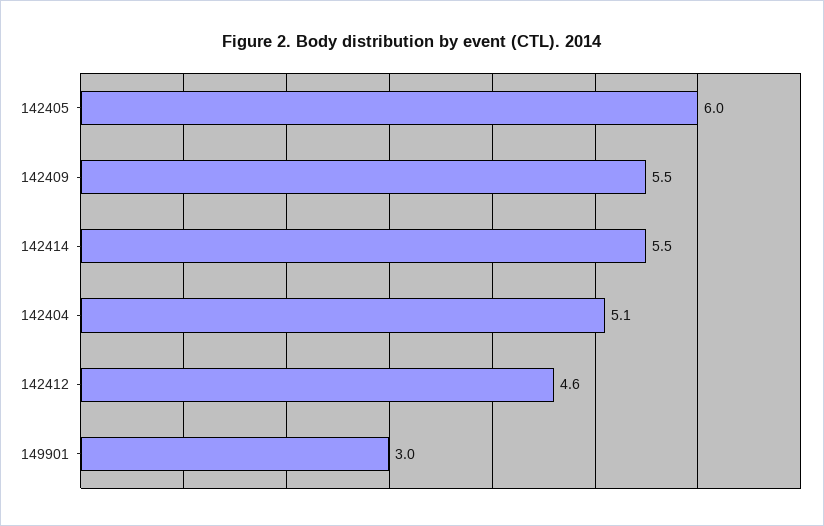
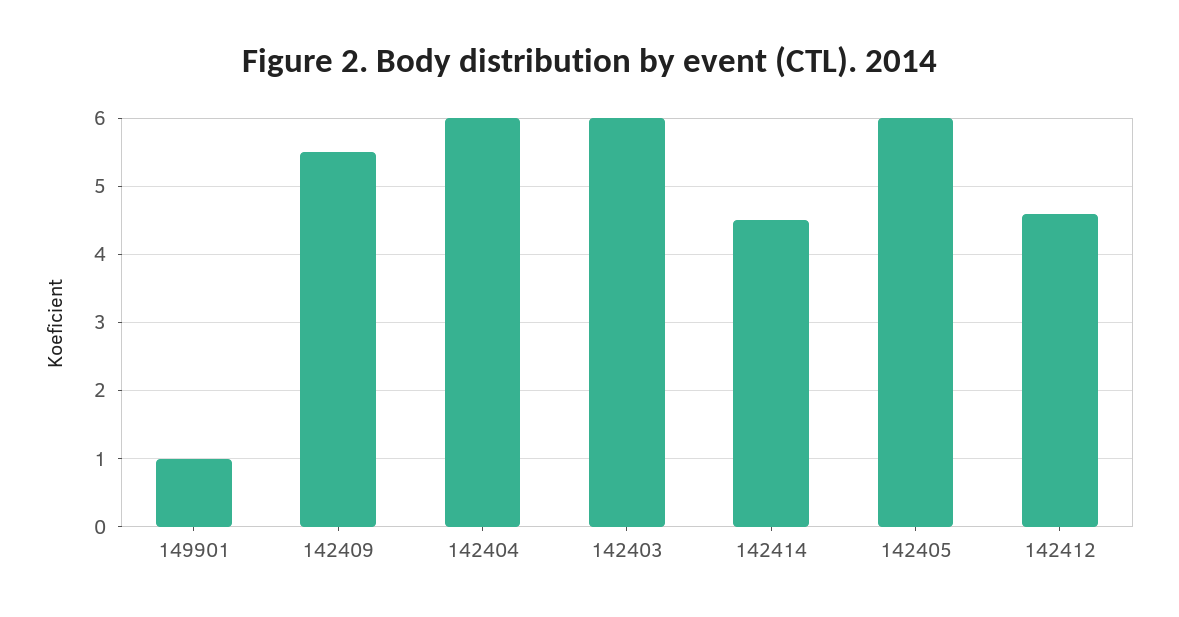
  {
    "142405": 6,
    "142409": 5.5,
-   "142414": 5.5,
+   "142414": 4.5,
-   "142404": 5.1,
+   "142404": 6,
    "142412": 4.6,
-   "149901": 3
+   "149901": 1,
+   "142403": 6
  }

